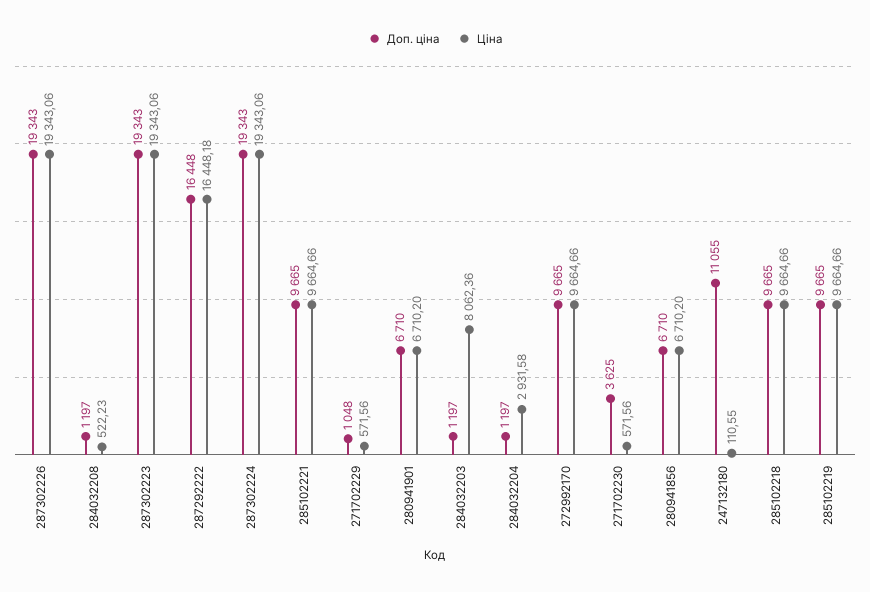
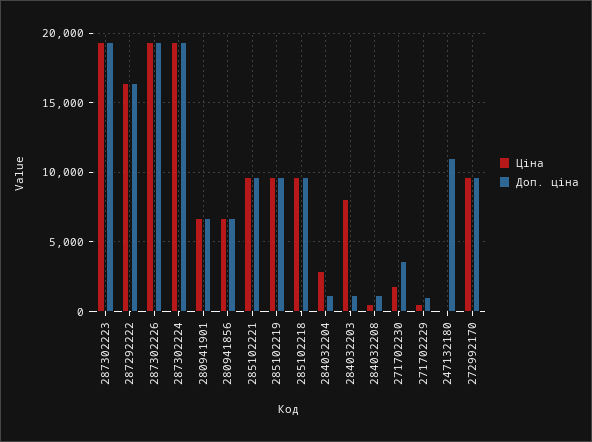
  {
    "Доп. ціна": {
      "287302226": 19343,
      "284032208": 1197,
      "287302223": 19343,
      "287292222": 16448,
      "287302224": 19343,
      "285102221": 9665,
      "271702229": 1048,
      "280941901": 6710,
      "284032203": 1197,
      "284032204": 1197,
      "272992170": 9665,
      "271702230": 3625,
      "280941856": 6710,
      "247132180": 11055,
      "285102218": 9665,
      "285102219": 9665
    },
    "Ціна": {
      "287302226": 19343.06,
      "284032208": 522.23,
      "287302223": 19343.06,
      "287292222": 16448.18,
      "287302224": 19343.06,
      "285102221": 9664.66,
      "271702229": 571.56,
      "280941901": 6710.2,
      "284032203": 8062.36,
      "284032204": 2931.58,
      "272992170": 9664.66,
-     "271702230": 571.56,
+     "271702230": 2000,
      "280941856": 6710.2,
      "247132180": 110.55,
      "285102218": 9664.66,
      "285102219": 9664.66
    }
  }

